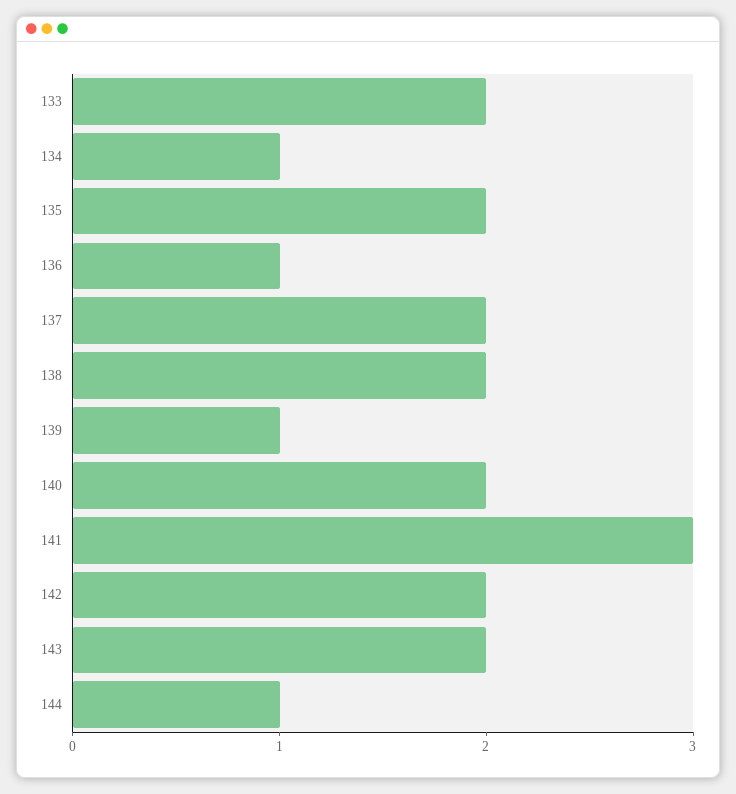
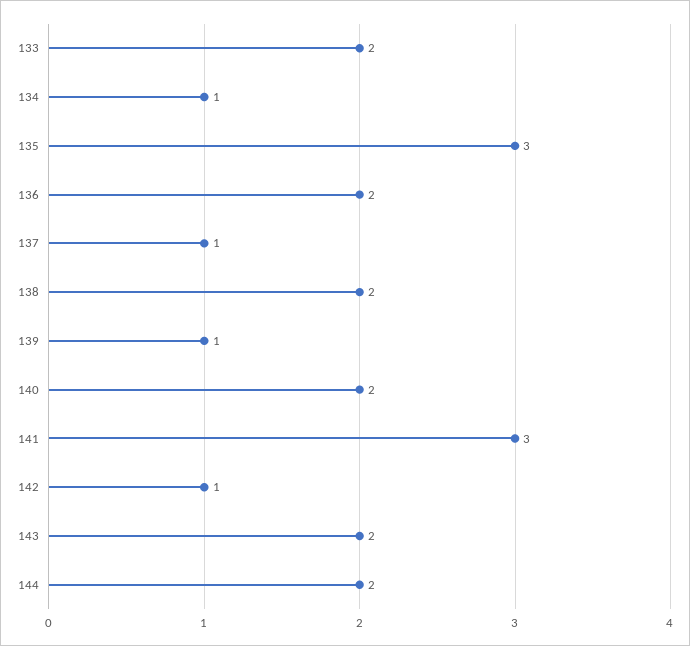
  {
    "133": 2,
    "134": 1,
-   "135": 2,
+   "135": 3,
-   "136": 1,
+   "136": 2,
-   "137": 2,
+   "137": 1,
    "138": 2,
    "139": 1,
    "140": 2,
    "141": 3,
-   "142": 2,
+   "142": 1,
    "143": 2,
-   "144": 1
+   "144": 2
  }

